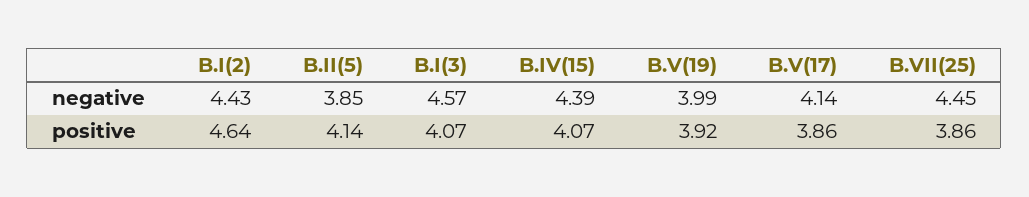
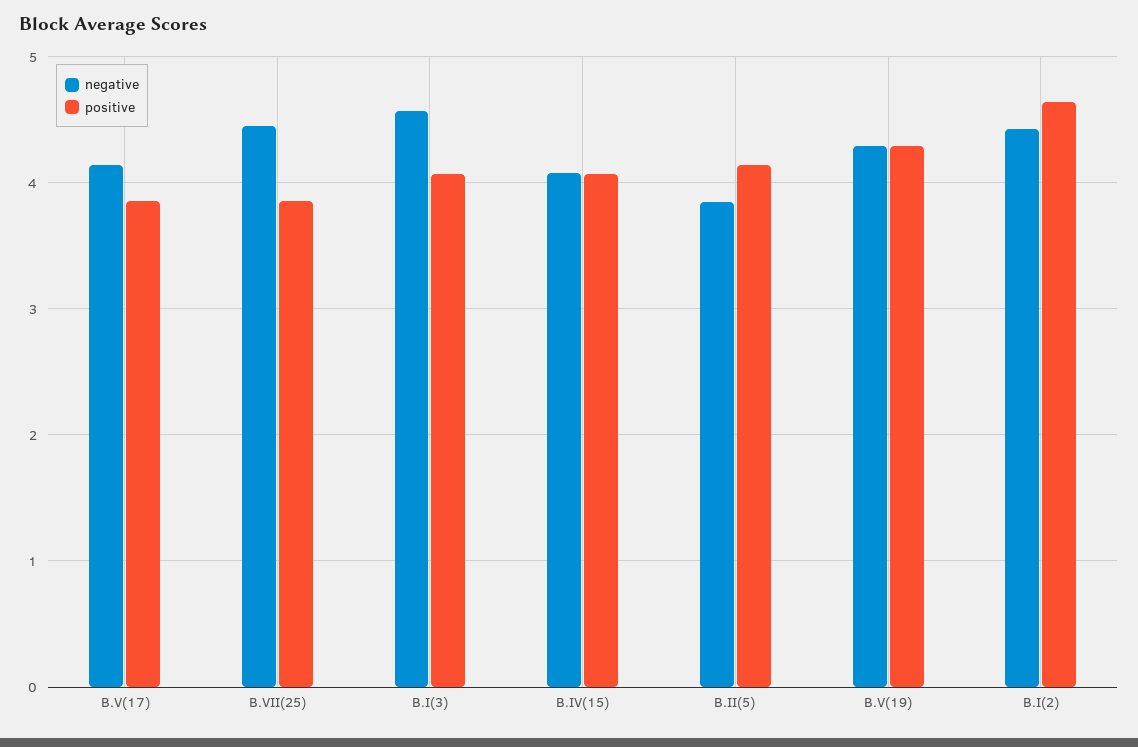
  {
    "negative": {
      "B.I(2)": 4.43,
      "B.II(5)": 3.85,
      "B.I(3)": 4.57,
-     "B.IV(15)": 4.39,
+     "B.IV(15)": 4.1,
-     "B.V(19)": 3.99,
+     "B.V(19)": 4.3,
      "B.V(17)": 4.14,
      "B.VII(25)": 4.45
    },
    "positive": {
      "B.I(2)": 4.64,
      "B.II(5)": 4.14,
      "B.I(3)": 4.07,
      "B.IV(15)": 4.07,
-     "B.V(19)": 3.92,
+     "B.V(19)": 4.3,
      "B.V(17)": 3.86,
      "B.VII(25)": 3.86
    }
  }

